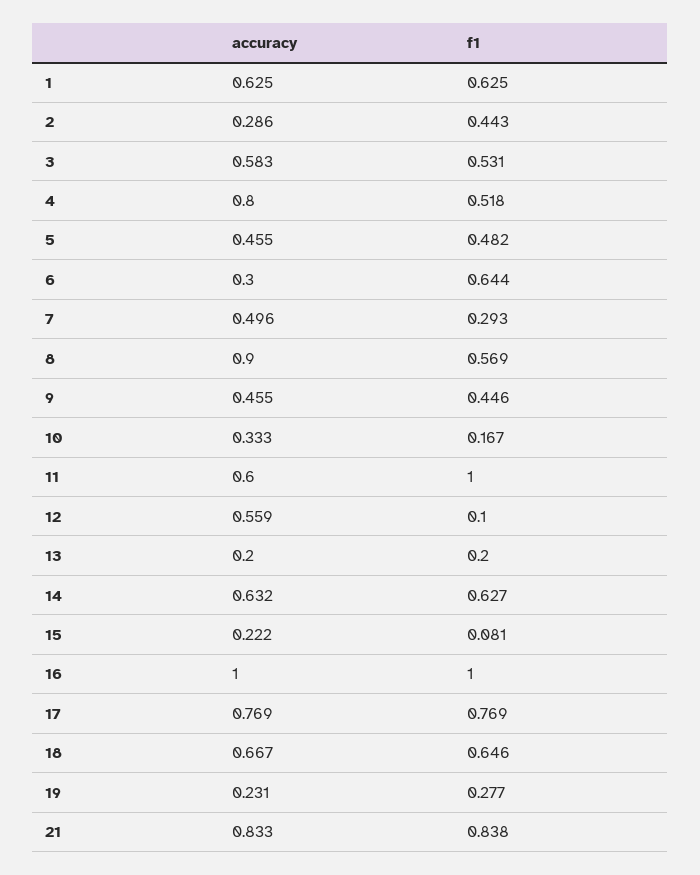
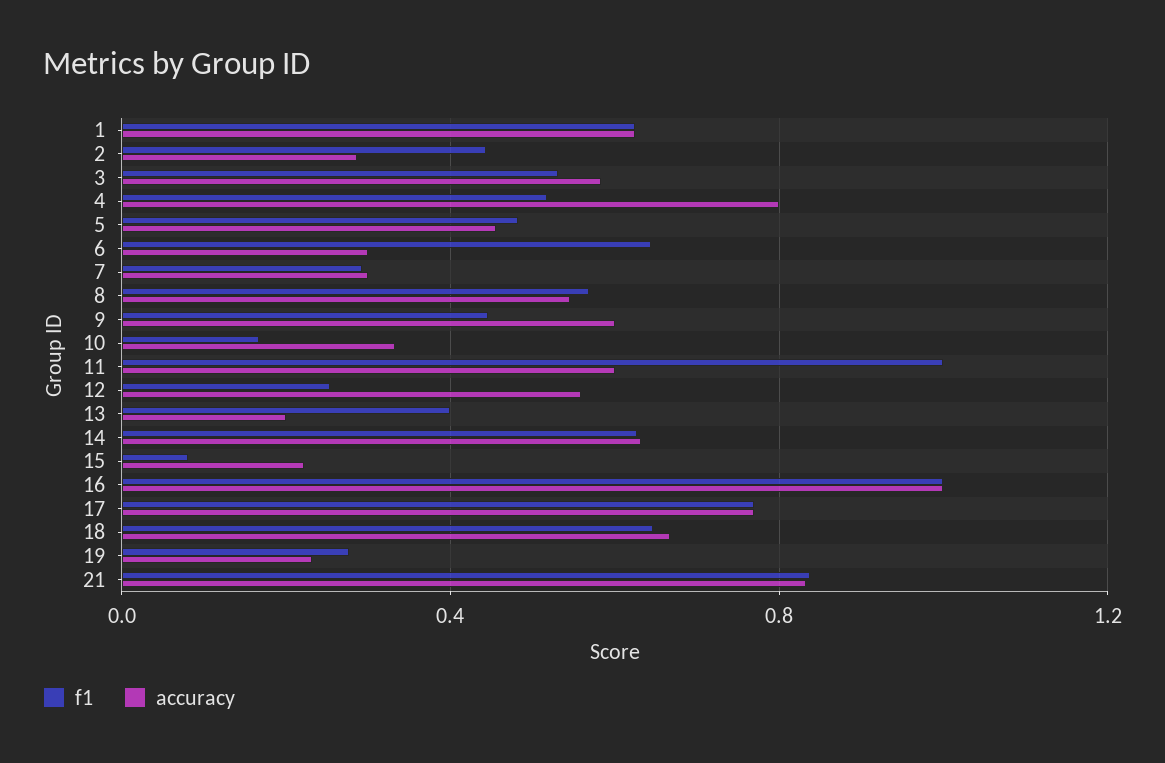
  {
    "accuracy": {
      "1": 0.625,
      "2": 0.286,
      "3": 0.583,
      "4": 0.8,
      "5": 0.455,
      "6": 0.3,
-     "7": 0.496,
+     "7": 0.3,
-     "8": 0.9,
+     "8": 0.55,
-     "9": 0.455,
+     "9": 0.6,
      "10": 0.333,
      "11": 0.6,
      "12": 0.559,
      "13": 0.2,
      "14": 0.632,
      "15": 0.222,
      "16": 1,
      "17": 0.769,
      "18": 0.667,
      "19": 0.231,
      "21": 0.833
    },
    "f1": {
      "1": 0.625,
      "2": 0.443,
      "3": 0.531,
      "4": 0.518,
      "5": 0.482,
      "6": 0.644,
      "7": 0.293,
      "8": 0.569,
      "9": 0.446,
      "10": 0.167,
      "11": 1,
-     "12": 0.1,
+     "12": 0.25,
-     "13": 0.2,
+     "13": 0.4,
      "14": 0.627,
      "15": 0.081,
      "16": 1,
      "17": 0.769,
      "18": 0.646,
      "19": 0.277,
      "21": 0.838
    }
  }

